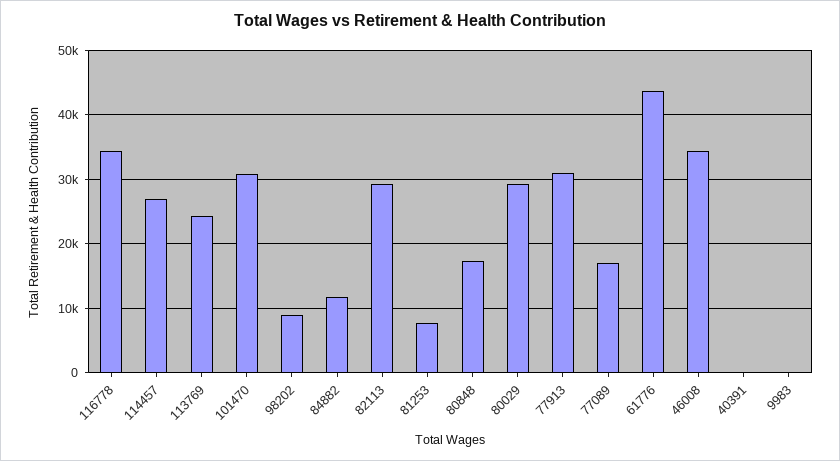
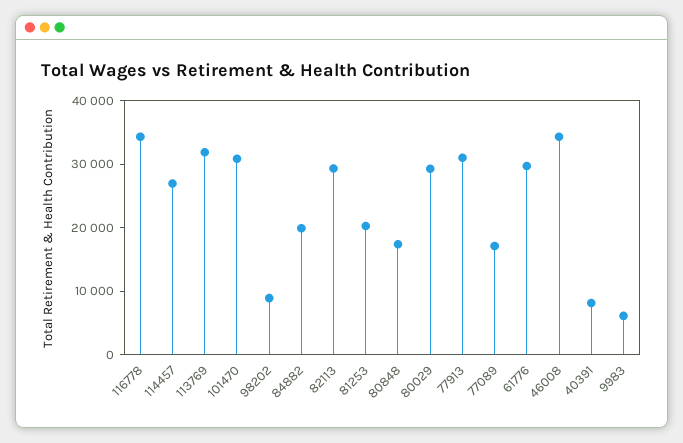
  {
    "116778": 34000,
    "114457": 27000,
-   "113769": 24000,
+   "113769": 32000,
    "101470": 31000,
    "98202": 9000,
-   "84882": 12000,
+   "84882": 20000,
    "82113": 29000,
-   "81253": 8000,
+   "81253": 20000,
    "80848": 17000,
    "80029": 29000,
    "77913": 31000,
    "77089": 17000,
-   "61776": 44000,
+   "61776": 30000,
    "46008": 34000,
-   "40391": 0,
+   "40391": 8000,
-   "9983": 0
+   "9983": 6000
  }

